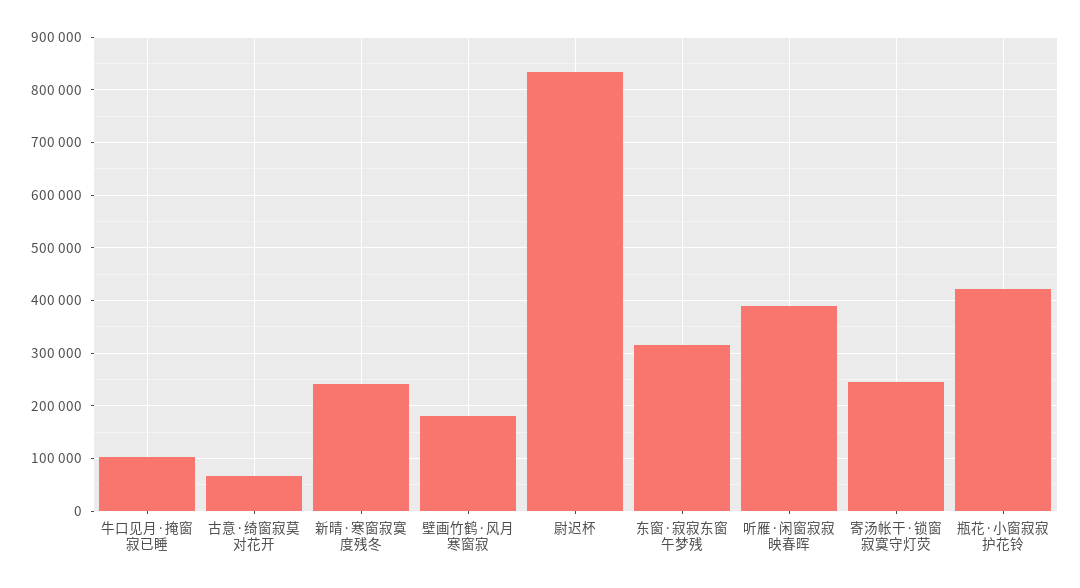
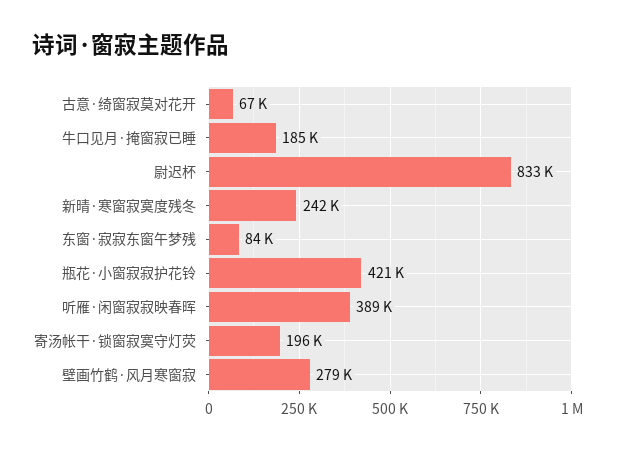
  {
-   "牛口见月·掩窗寂已睡": 100000,
+   "牛口见月·掩窗寂已睡": 185000,
    "古意·绮窗寂莫对花开": 67000,
    "新晴·寒窗寂寞度残冬": 242000,
-   "壁画竹鹤·风月寒窗寂": 180000,
+   "壁画竹鹤·风月寒窗寂": 279000,
    "尉迟杯": 833000,
-   "东窗·寂寂东窗午梦残": 320000,
+   "东窗·寂寂东窗午梦残": 84000,
    "听雁·闲窗寂寂映春晖": 389000,
-   "寄汤帐干·锁窗寂寞守灯荧": 240000,
+   "寄汤帐干·锁窗寂寞守灯荧": 196000,
    "瓶花·小窗寂寂护花铃": 421000
  }

